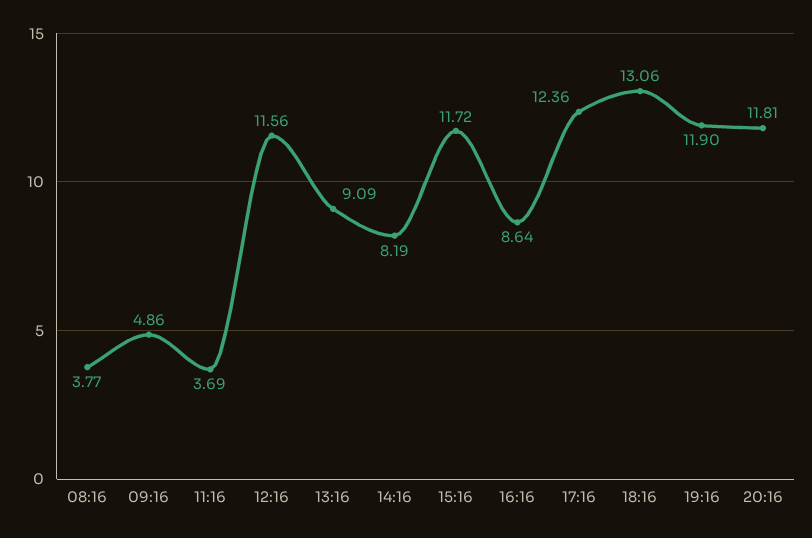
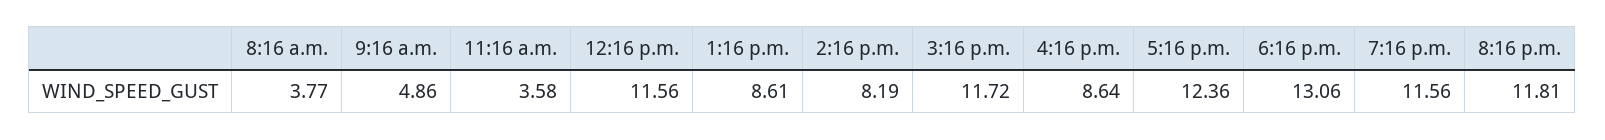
  {
    "08:16": 3.77,
    "09:16": 4.86,
-   "11:16": 3.69,
+   "11:16": 3.58,
    "12:16": 11.56,
-   "13:16": 9.09,
+   "13:16": 8.61,
    "14:16": 8.19,
    "15:16": 11.72,
    "16:16": 8.64,
    "17:16": 12.36,
    "18:16": 13.06,
-   "19:16": 11.9,
+   "19:16": 11.56,
    "20:16": 11.81
  }

